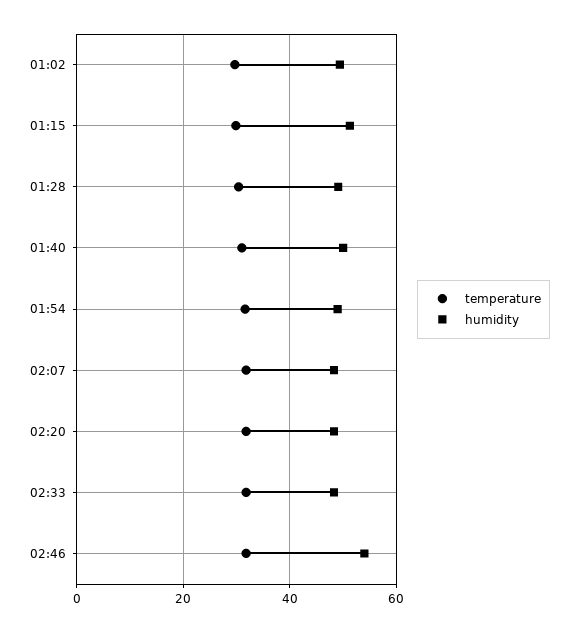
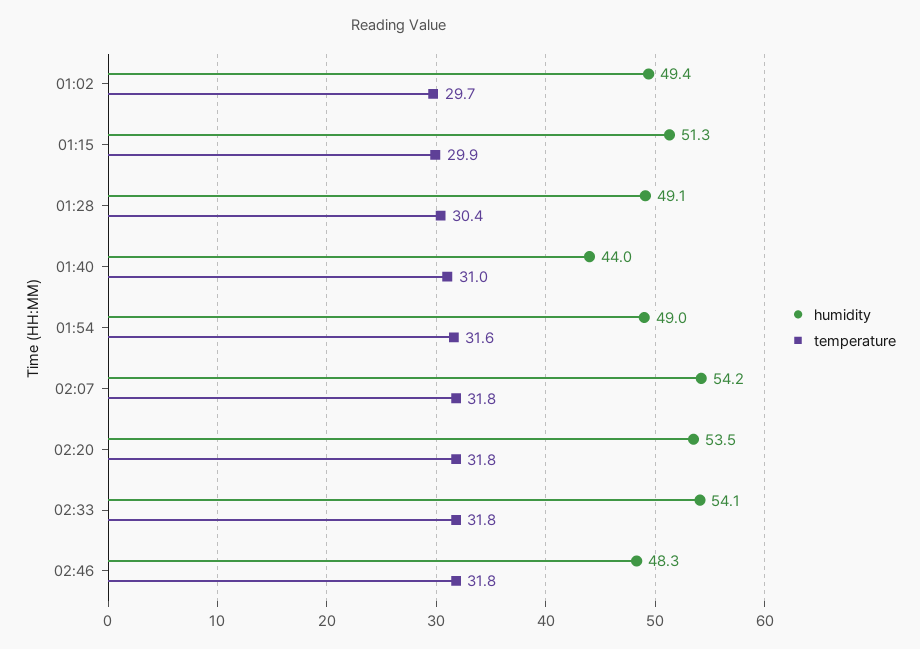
  {
    "temperature": {
      "01:02": 29.7,
      "01:15": 29.9,
      "01:28": 30.4,
      "01:40": 31,
      "01:54": 31.6,
      "02:07": 31.8,
      "02:20": 31.8,
      "02:33": 31.8,
      "02:46": 31.8
    },
    "humidity": {
      "01:02": 49.4,
      "01:15": 51.3,
      "01:28": 49.1,
-     "01:40": 50,
+     "01:40": 44,
      "01:54": 49,
-     "02:07": 48,
+     "02:07": 54.2,
-     "02:20": 48,
+     "02:20": 53.5,
-     "02:33": 48,
+     "02:33": 54.1,
-     "02:46": 54
+     "02:46": 48.3
    }
  }

